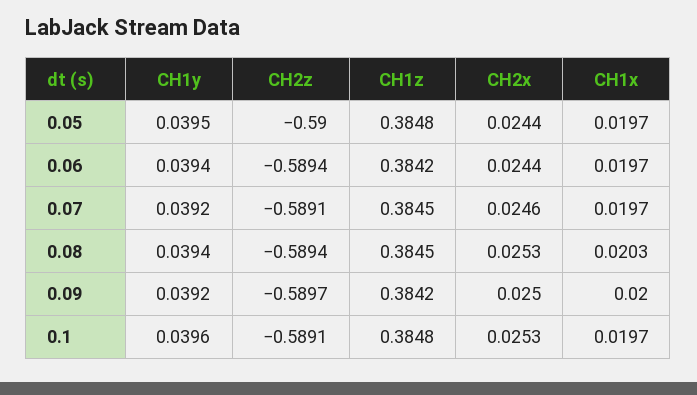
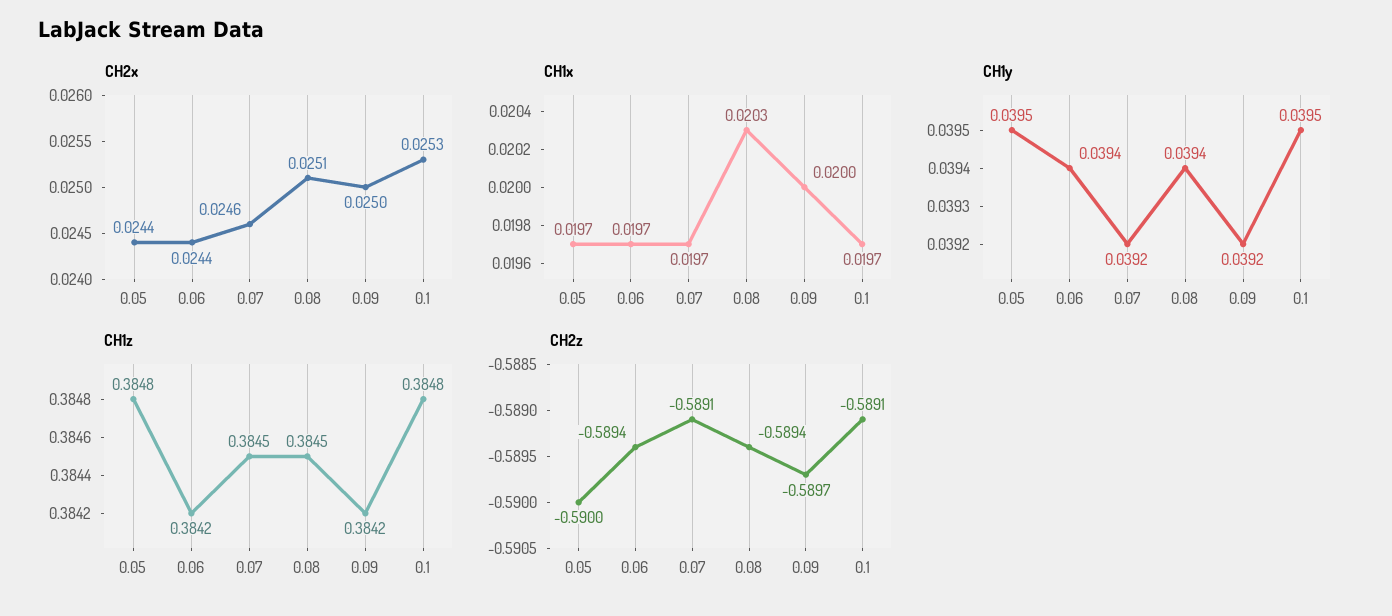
  {
    "CH1y": {
      "0.05": 0.0395,
      "0.06": 0.0394,
      "0.07": 0.0392,
      "0.08": 0.0394,
      "0.09": 0.0392,
-     "0.1": 0.0396
+     "0.1": 0.0395
    },
    "CH2z": {
      "0.05": -0.59,
      "0.06": -0.5894,
      "0.07": -0.5891,
      "0.08": -0.5894,
      "0.09": -0.5897,
      "0.1": -0.5891
    },
    "CH1z": {
      "0.05": 0.3848,
      "0.06": 0.3842,
      "0.07": 0.3845,
      "0.08": 0.3845,
      "0.09": 0.3842,
      "0.1": 0.3848
    },
    "CH2x": {
      "0.05": 0.0244,
      "0.06": 0.0244,
      "0.07": 0.0246,
-     "0.08": 0.0253,
+     "0.08": 0.0251,
      "0.09": 0.025,
      "0.1": 0.0253
    },
    "CH1x": {
      "0.05": 0.0197,
      "0.06": 0.0197,
      "0.07": 0.0197,
      "0.08": 0.0203,
      "0.09": 0.02,
      "0.1": 0.0197
    }
  }

